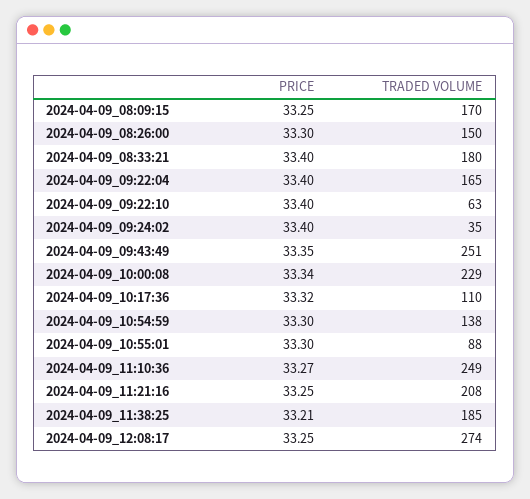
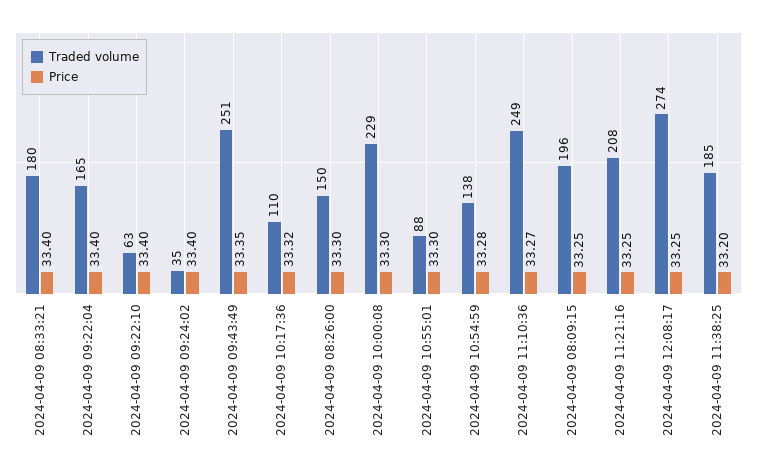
  {
    "PRICE": {
      "2024-04-09_08:09:15": 33.25,
      "2024-04-09_08:26:00": 33.3,
      "2024-04-09_08:33:21": 33.4,
      "2024-04-09_09:22:04": 33.4,
      "2024-04-09_09:22:10": 33.4,
      "2024-04-09_09:24:02": 33.4,
      "2024-04-09_09:43:49": 33.35,
-     "2024-04-09_10:00:08": 33.34,
+     "2024-04-09_10:00:08": 33.3,
      "2024-04-09_10:17:36": 33.32,
-     "2024-04-09_10:54:59": 33.3,
+     "2024-04-09_10:54:59": 33.28,
      "2024-04-09_10:55:01": 33.3,
      "2024-04-09_11:10:36": 33.27,
      "2024-04-09_11:21:16": 33.25,
-     "2024-04-09_11:38:25": 33.21,
+     "2024-04-09_11:38:25": 33.2,
      "2024-04-09_12:08:17": 33.25
    },
    "TRADED VOLUME": {
-     "2024-04-09_08:09:15": 170,
+     "2024-04-09_08:09:15": 196,
      "2024-04-09_08:26:00": 150,
      "2024-04-09_08:33:21": 180,
      "2024-04-09_09:22:04": 165,
      "2024-04-09_09:22:10": 63,
      "2024-04-09_09:24:02": 35,
      "2024-04-09_09:43:49": 251,
      "2024-04-09_10:00:08": 229,
      "2024-04-09_10:17:36": 110,
      "2024-04-09_10:54:59": 138,
      "2024-04-09_10:55:01": 88,
      "2024-04-09_11:10:36": 249,
      "2024-04-09_11:21:16": 208,
      "2024-04-09_11:38:25": 185,
      "2024-04-09_12:08:17": 274
    }
  }

